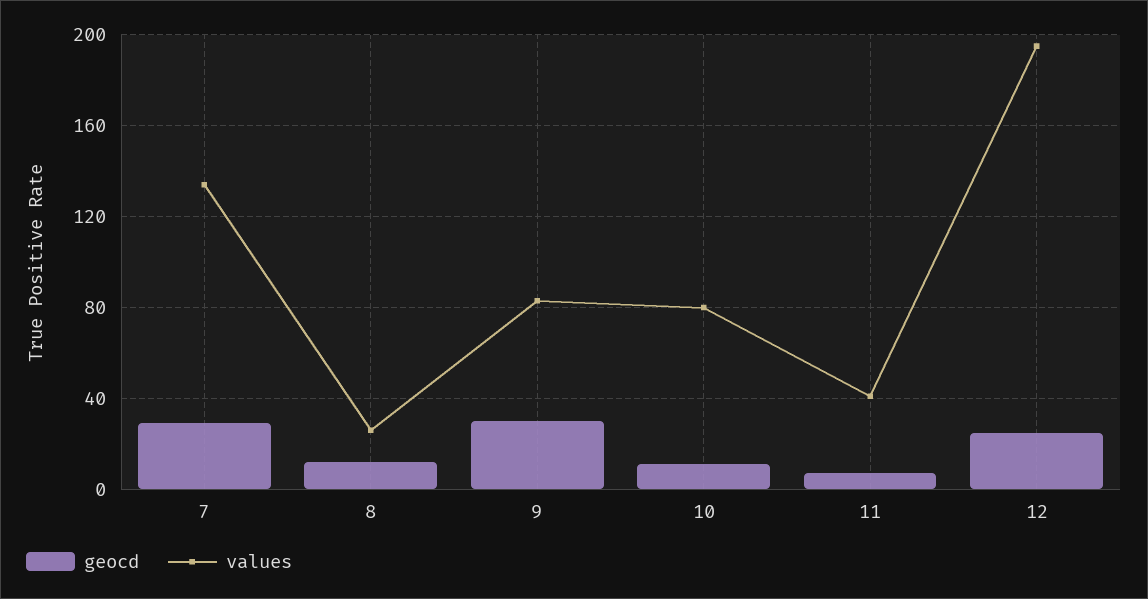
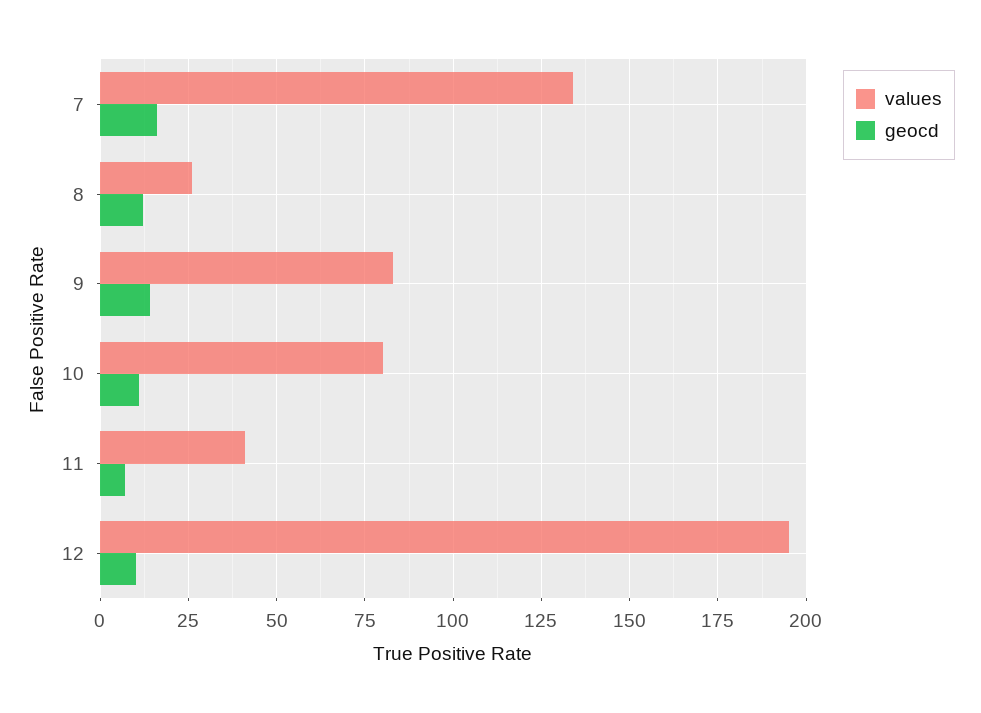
  {
    "geocd": {
-     "7": 30,
+     "7": 15,
      "8": 10,
-     "9": 30,
+     "9": 15,
      "10": 10,
      "11": 5,
-     "12": 25
+     "12": 10
    },
    "values": {
      "7": 135,
      "8": 25,
      "9": 85,
      "10": 80,
      "11": 40,
      "12": 195
    }
  }

